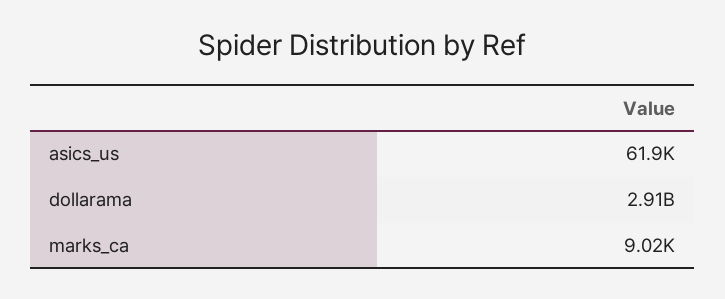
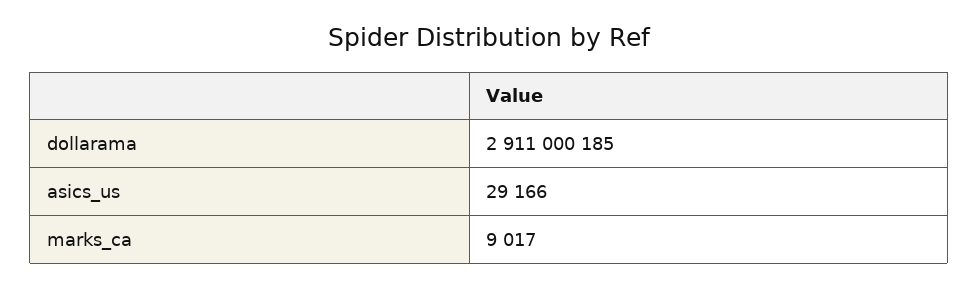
  {
-   "asics_us": 61900,
+   "asics_us": 29166,
    "dollarama": 2911000185,
    "marks_ca": 9017
  }

